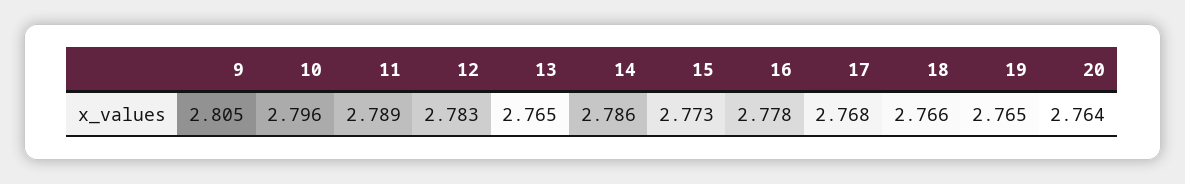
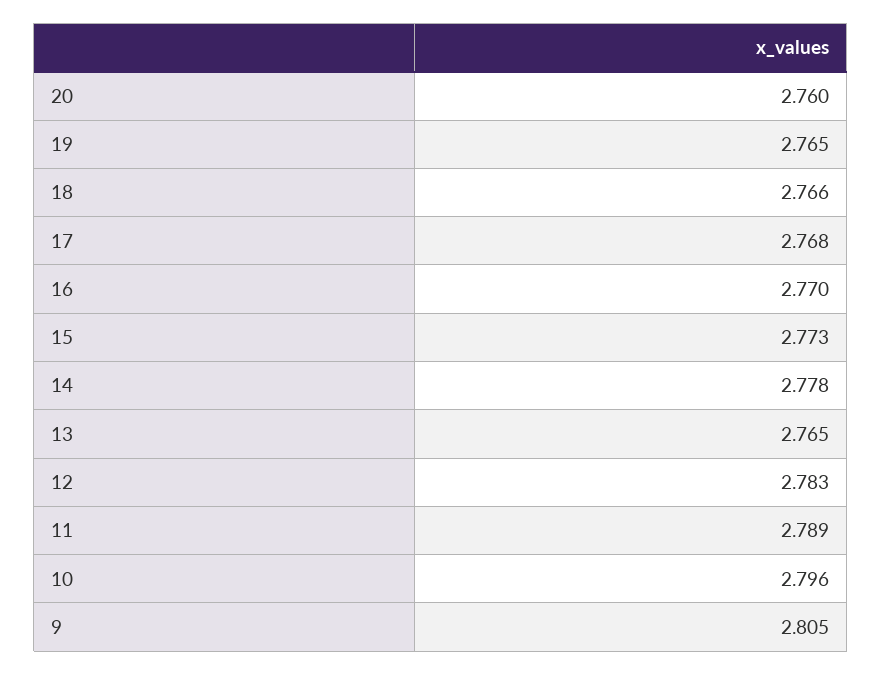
  {
    "9": 2.805,
    "10": 2.796,
    "11": 2.789,
    "12": 2.783,
    "13": 2.765,
-   "14": 2.786,
+   "14": 2.778,
    "15": 2.773,
-   "16": 2.778,
+   "16": 2.77,
    "17": 2.768,
    "18": 2.766,
    "19": 2.765,
-   "20": 2.764
+   "20": 2.76
  }

